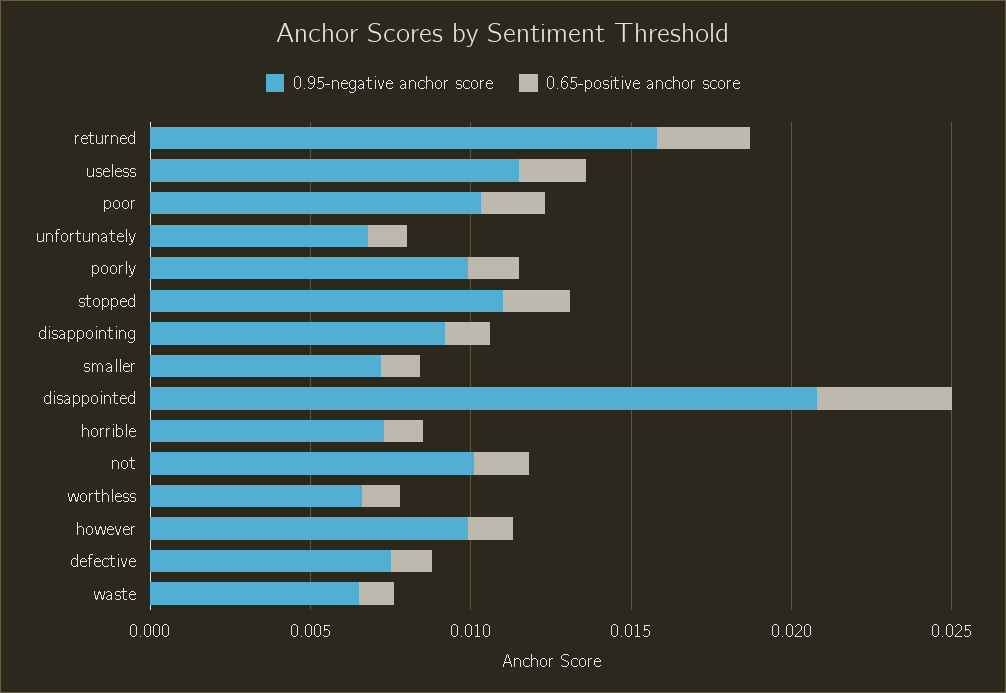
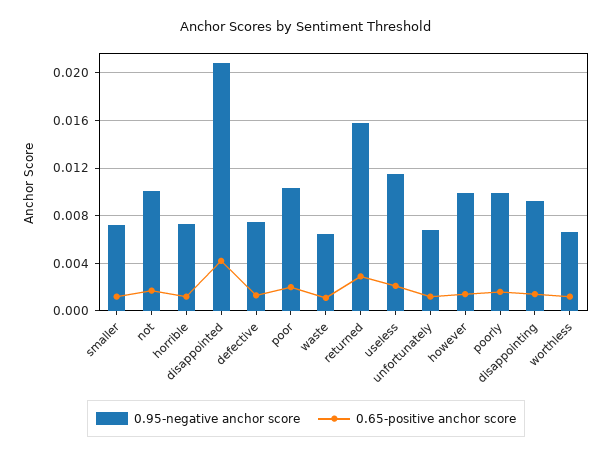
  {
    "0.95-negative anchor score": {
      "returned": 0.016,
      "useless": 0.012,
      "poor": 0.01,
      "unfortunately": 0.007,
      "poorly": 0.01,
-     "stopped": 0.011,
      "disappointing": 0.009,
      "smaller": 0.007,
      "disappointed": 0.021,
      "horrible": 0.007,
      "not": 0.01,
      "worthless": 0.007,
      "however": 0.01,
      "defective": 0.008,
      "waste": 0.007
    },
    "0.65-positive anchor score": {
      "returned": 0.003,
      "useless": 0.002,
      "poor": 0.002,
      "unfortunately": 0.001,
      "poorly": 0.002,
-     "stopped": 0.002,
      "disappointing": 0.001,
      "smaller": 0.001,
      "disappointed": 0.004,
      "horrible": 0.001,
      "not": 0.002,
      "worthless": 0.001,
      "however": 0.001,
      "defective": 0.001,
      "waste": 0.001
    }
  }

